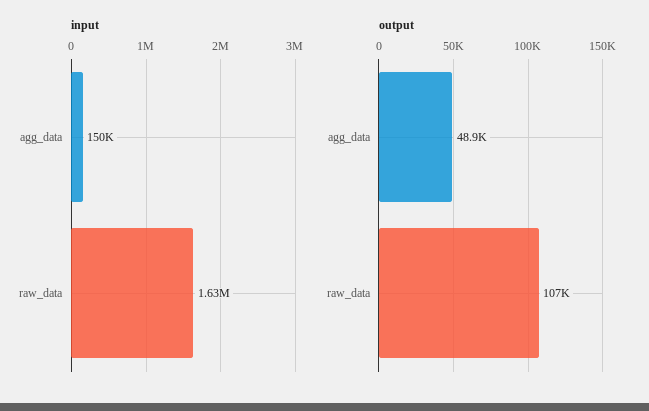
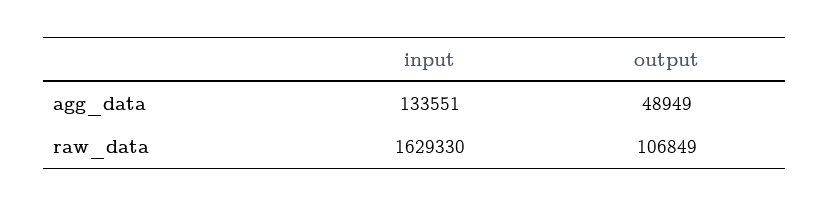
  {
    "input": {
-     "agg_data": 150000,
+     "agg_data": 133551,
      "raw_data": 1629330
    },
    "output": {
      "agg_data": 48949,
      "raw_data": 106849
    }
  }

